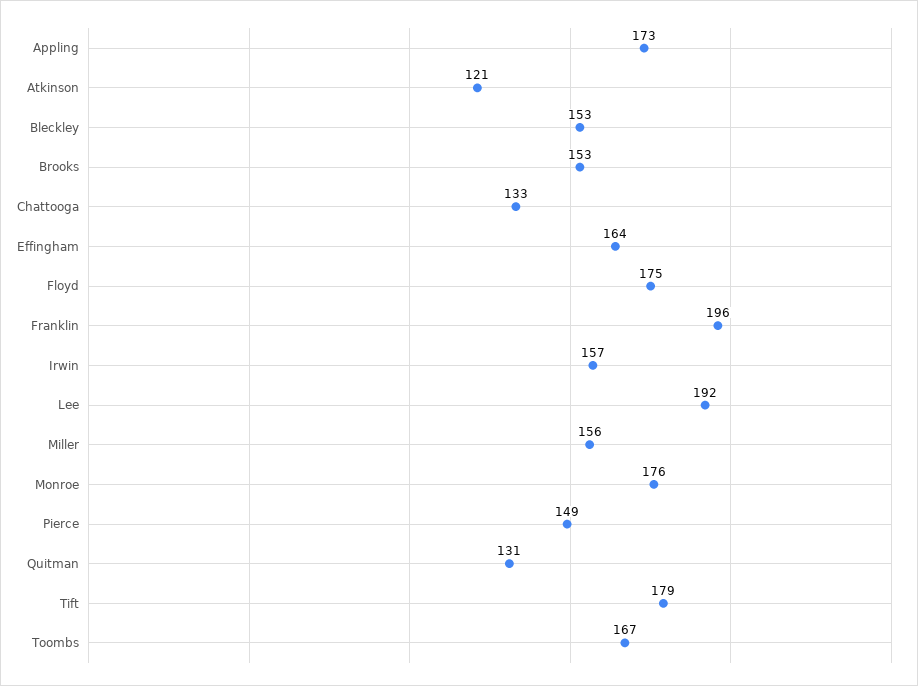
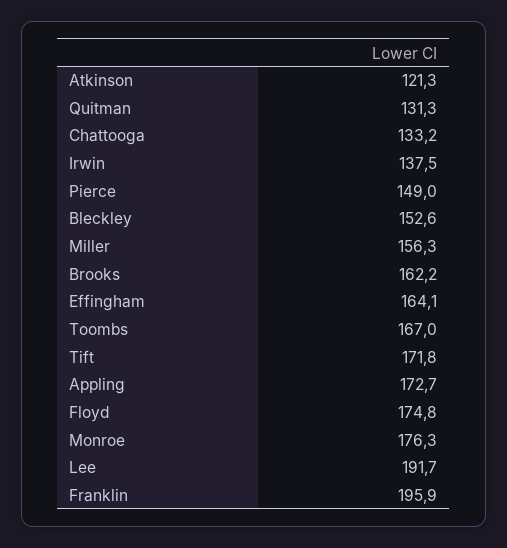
  {
    "Appling": 172.7,
    "Atkinson": 121.3,
    "Bleckley": 152.6,
-   "Brooks": 153,
+   "Brooks": 162.2,
    "Chattooga": 133.2,
    "Effingham": 164.1,
    "Floyd": 174.8,
    "Franklin": 195.9,
-   "Irwin": 157,
+   "Irwin": 137.5,
    "Lee": 191.7,
    "Miller": 156.3,
    "Monroe": 176.3,
    "Pierce": 149,
    "Quitman": 131.3,
-   "Tift": 179,
+   "Tift": 171.8,
    "Toombs": 167
  }

